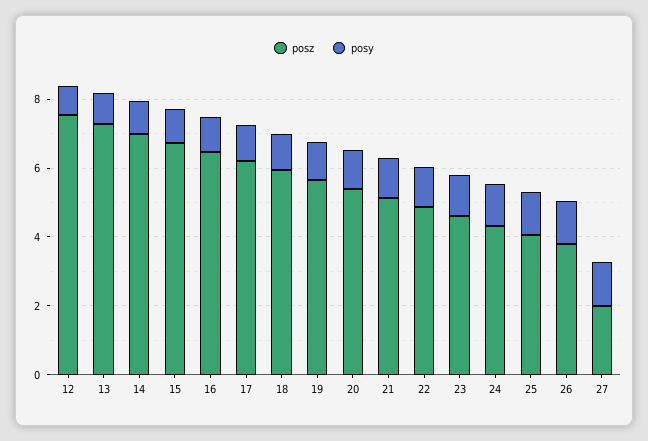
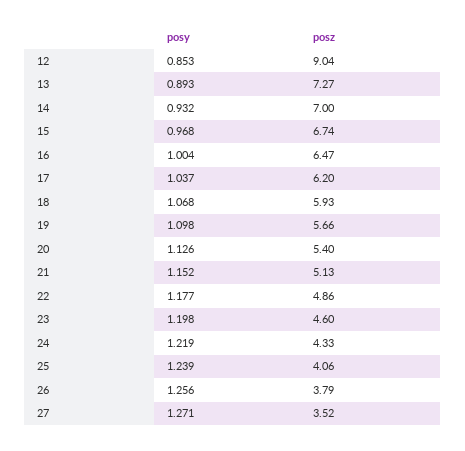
  {
    "posz": {
-     "12": 7.5,
+     "12": 9.04,
      "13": 7.27,
      "14": 7,
      "15": 6.74,
      "16": 6.47,
      "17": 6.2,
      "18": 5.93,
      "19": 5.66,
      "20": 5.4,
      "21": 5.13,
      "22": 4.86,
      "23": 4.6,
      "24": 4.33,
      "25": 4.06,
      "26": 3.79,
-     "27": 2
+     "27": 3.52
    },
    "posy": {
      "12": 0.853,
      "13": 0.893,
      "14": 0.932,
      "15": 0.968,
      "16": 1.004,
      "17": 1.037,
      "18": 1.068,
      "19": 1.098,
      "20": 1.126,
      "21": 1.152,
      "22": 1.177,
      "23": 1.198,
      "24": 1.219,
      "25": 1.239,
      "26": 1.256,
      "27": 1.271
    }
  }

